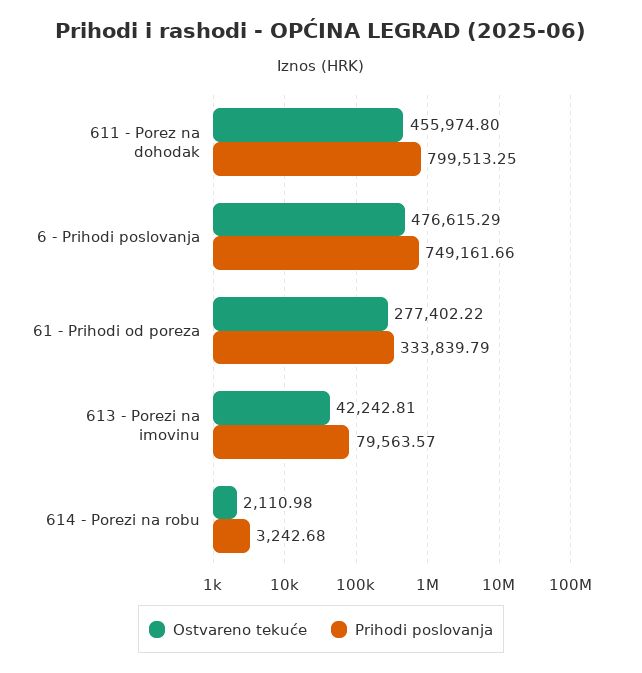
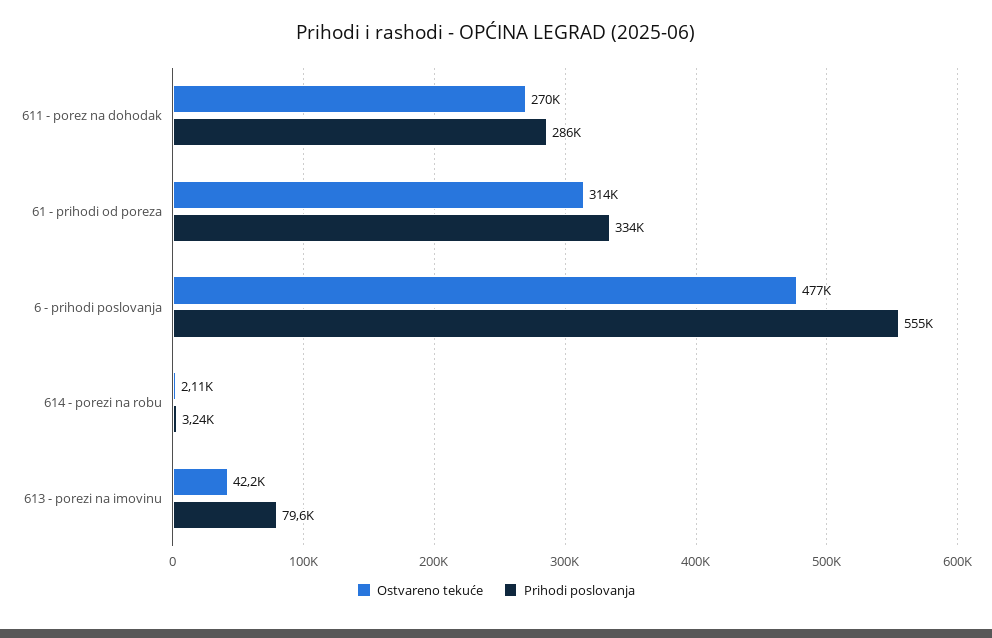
  {
    "Ostvareno tekuće": {
-     "611 - Porez na dohodak": 455974.8,
+     "611 - Porez na dohodak": 270000,
      "6 - Prihodi poslovanja": 476615.29,
-     "61 - Prihodi od poreza": 277402.22,
+     "61 - Prihodi od poreza": 314000,
      "613 - Porezi na imovinu": 42242.81,
      "614 - Porezi na robu": 2110.98
    },
    "Prihodi poslovanja": {
-     "611 - Porez na dohodak": 799513.25,
+     "611 - Porez na dohodak": 286000,
-     "6 - Prihodi poslovanja": 749161.66,
+     "6 - Prihodi poslovanja": 555000,
      "61 - Prihodi od poreza": 333839.79,
      "613 - Porezi na imovinu": 79563.57,
      "614 - Porezi na robu": 3242.68
    }
  }

